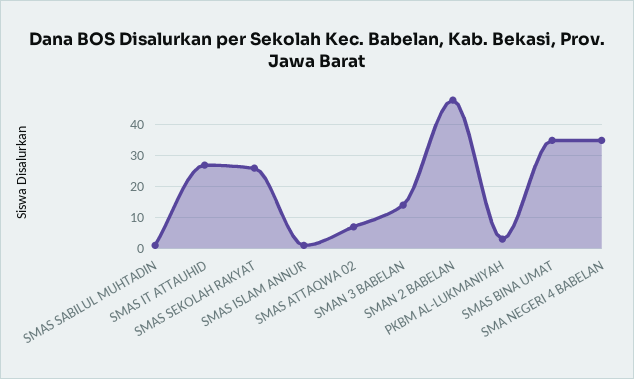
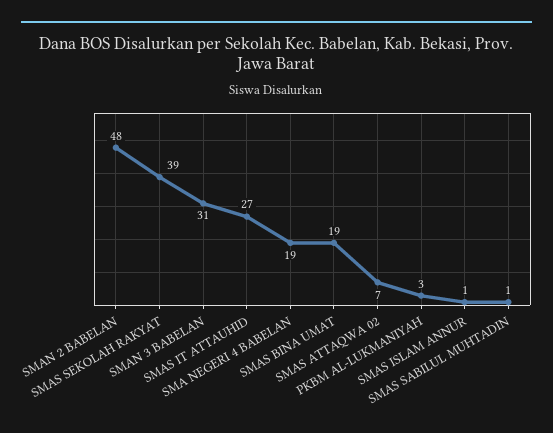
  {
    "SMAS SABILUL MUHTADIN": 1,
    "SMAS IT ATTAUHID": 27,
-   "SMAS SEKOLAH RAKYAT": 25,
+   "SMAS SEKOLAH RAKYAT": 39,
    "SMAS ISLAM ANNUR": 1,
    "SMAS ATTAQWA 02": 7,
-   "SMAN 3 BABELAN": 15,
+   "SMAN 3 BABELAN": 31,
    "SMAN 2 BABELAN": 48,
    "PKBM AL-LUKMANIYAH": 3,
-   "SMAS BINA UMAT": 35,
+   "SMAS BINA UMAT": 19,
-   "SMA NEGERI 4 BABELAN": 35
+   "SMA NEGERI 4 BABELAN": 19
  }

